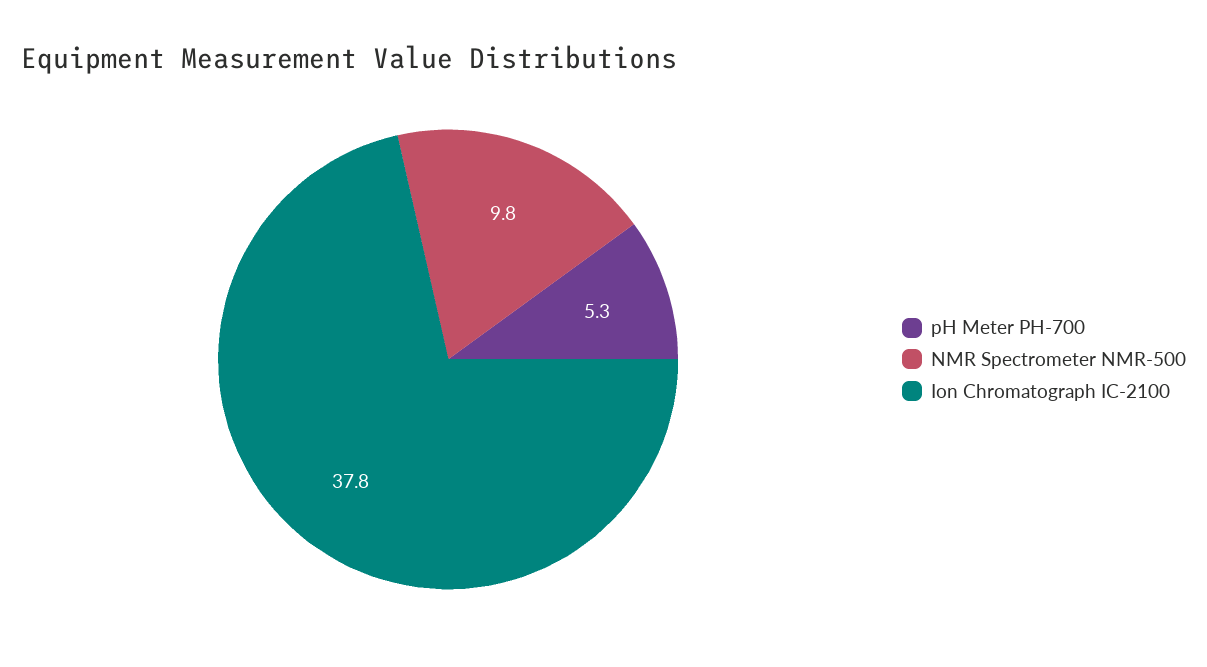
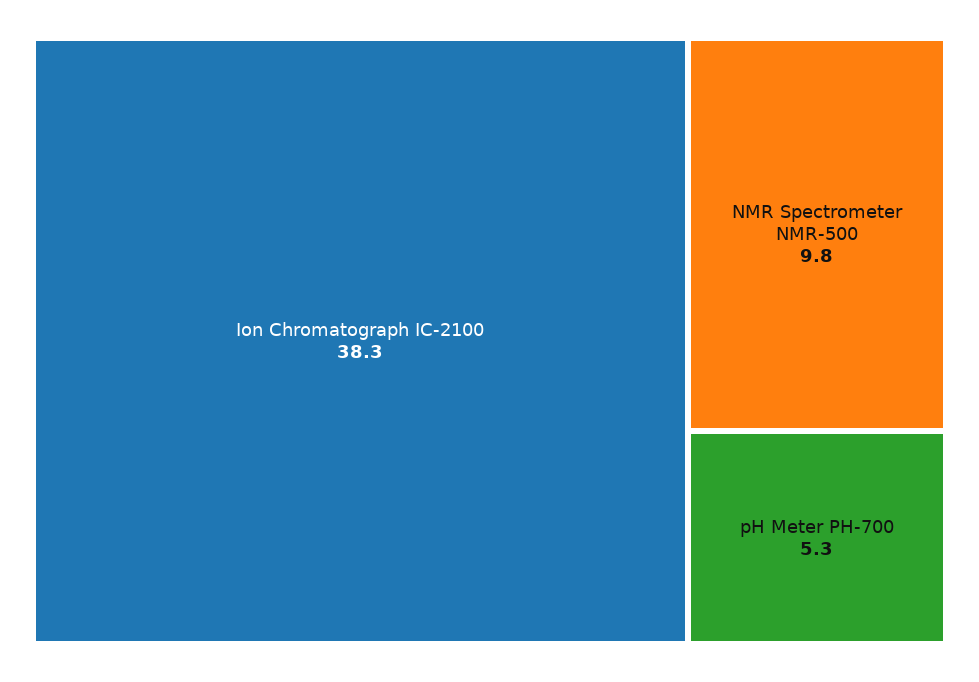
  {
    "pH Meter PH-700": 5.3,
    "NMR Spectrometer NMR-500": 9.8,
-   "Ion Chromatograph IC-2100": 37.8
+   "Ion Chromatograph IC-2100": 38.3
  }

